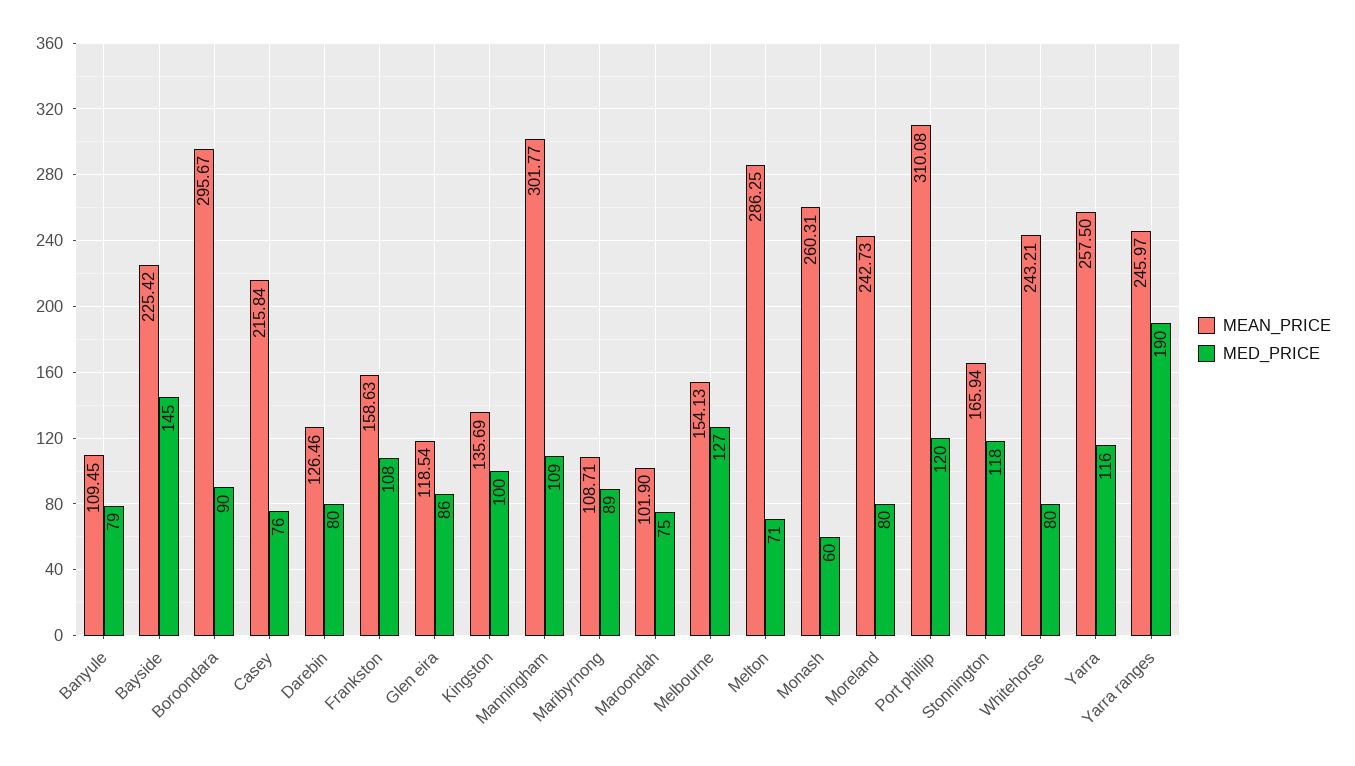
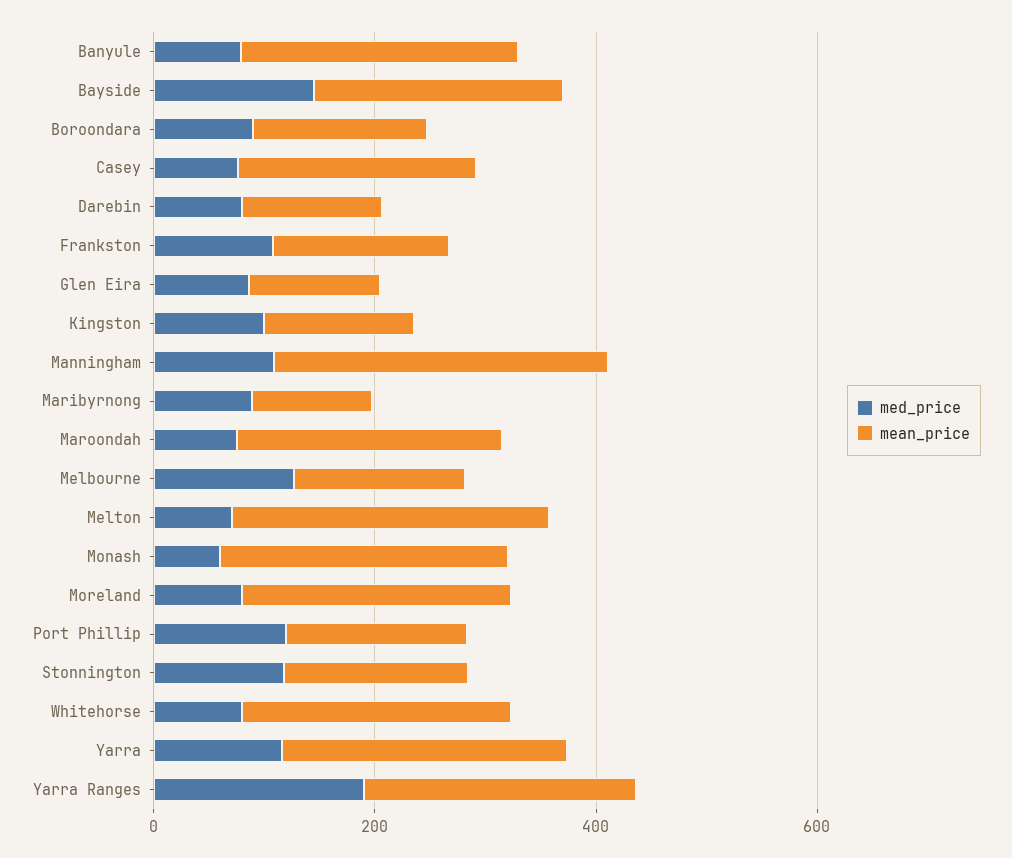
  {
    "MEAN_PRICE": {
-     "Banyule": 109.45,
+     "Banyule": 250,
      "Bayside": 225.42,
-     "Boroondara": 295.67,
+     "Boroondara": 150,
      "Casey": 215.84,
      "Darebin": 126.46,
      "Frankston": 158.63,
      "Glen eira": 118.54,
      "Kingston": 135.69,
      "Manningham": 301.77,
      "Maribyrnong": 108.71,
-     "Maroondah": 101.9,
+     "Maroondah": 250,
      "Melbourne": 154.13,
      "Melton": 286.25,
      "Monash": 260.31,
      "Moreland": 242.73,
-     "Port phillip": 310.08,
+     "Port phillip": 150,
      "Stonnington": 165.94,
      "Whitehorse": 243.21,
      "Yarra": 257.5,
      "Yarra ranges": 245.97
    },
    "MED_PRICE": {
      "Banyule": 79,
      "Bayside": 145,
      "Boroondara": 90,
      "Casey": 76,
      "Darebin": 80,
      "Frankston": 108,
      "Glen eira": 86,
      "Kingston": 100,
      "Manningham": 109,
      "Maribyrnong": 89,
      "Maroondah": 75,
      "Melbourne": 127,
      "Melton": 71,
      "Monash": 60,
      "Moreland": 80,
      "Port phillip": 120,
      "Stonnington": 118,
      "Whitehorse": 80,
      "Yarra": 116,
      "Yarra ranges": 190
    }
  }

